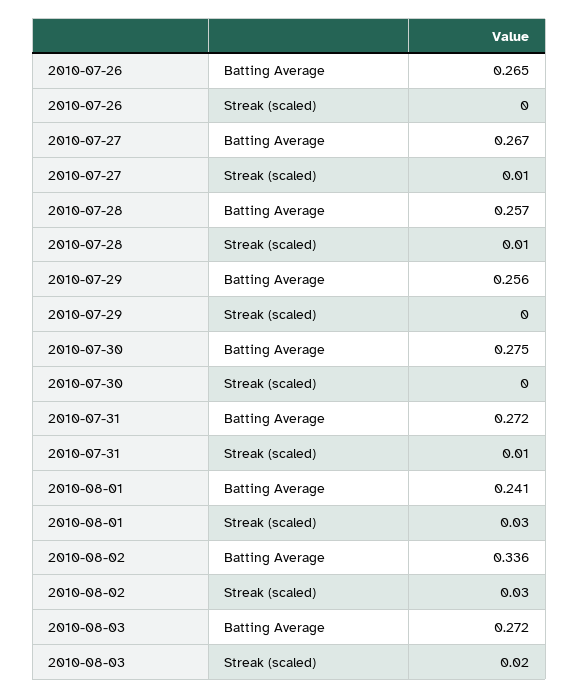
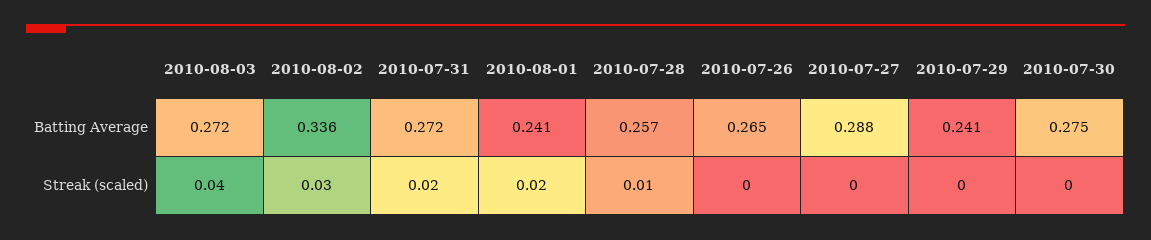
  {
    "2010-07-26": {
      "Batting Average": 0.265,
      "Streak (scaled)": 0
    },
    "2010-07-27": {
-     "Batting Average": 0.267,
+     "Batting Average": 0.288,
-     "Streak (scaled)": 0.01
+     "Streak (scaled)": 0
    },
    "2010-07-28": {
      "Batting Average": 0.257,
      "Streak (scaled)": 0.01
    },
    "2010-07-29": {
-     "Batting Average": 0.256,
+     "Batting Average": 0.241,
      "Streak (scaled)": 0
    },
    "2010-07-30": {
      "Batting Average": 0.275,
      "Streak (scaled)": 0
    },
    "2010-07-31": {
      "Batting Average": 0.272,
-     "Streak (scaled)": 0.01
+     "Streak (scaled)": 0.02
    },
    "2010-08-01": {
      "Batting Average": 0.241,
-     "Streak (scaled)": 0.03
+     "Streak (scaled)": 0.02
    },
    "2010-08-02": {
      "Batting Average": 0.336,
      "Streak (scaled)": 0.03
    },
    "2010-08-03": {
      "Batting Average": 0.272,
-     "Streak (scaled)": 0.02
+     "Streak (scaled)": 0.04
    }
  }

